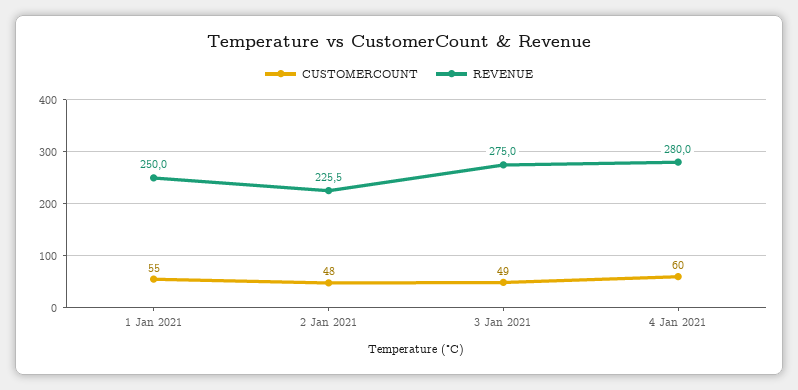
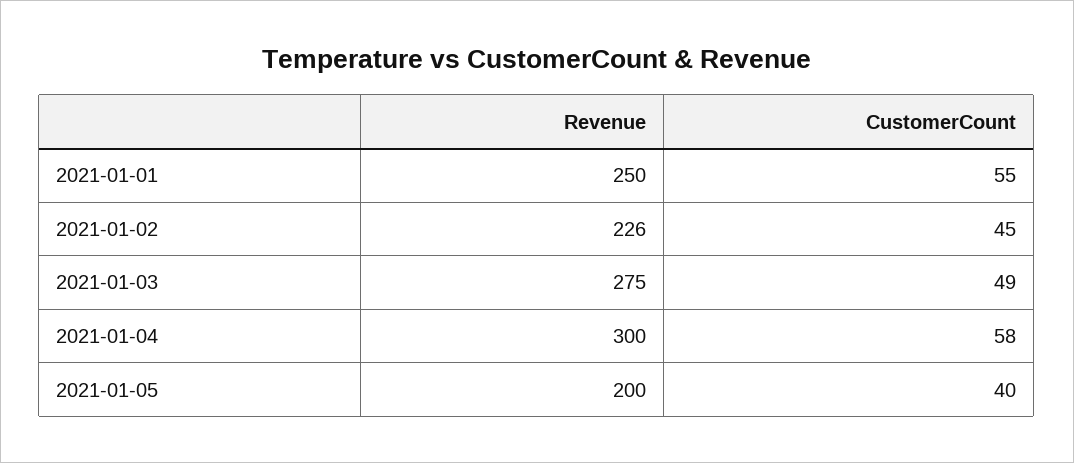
  {
    "CUSTOMERCOUNT": {
      "1 Jan 2021": 55,
-     "2 Jan 2021": 48,
+     "2 Jan 2021": 45,
      "3 Jan 2021": 49,
-     "4 Jan 2021": 60
+     "4 Jan 2021": 58,
+     "2021-01-05": 40
    },
    "REVENUE": {
      "1 Jan 2021": 250,
      "2 Jan 2021": 225.5,
      "3 Jan 2021": 275,
-     "4 Jan 2021": 280
+     "4 Jan 2021": 300,
+     "2021-01-05": 200
    }
  }

